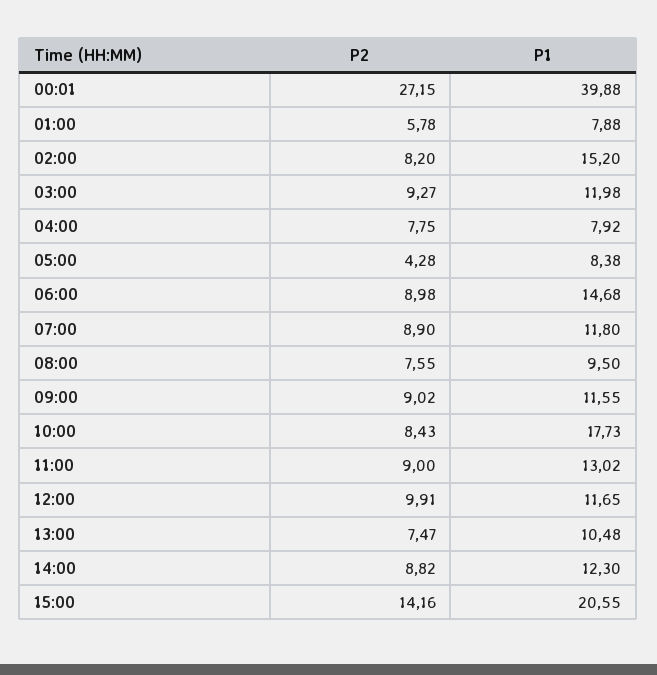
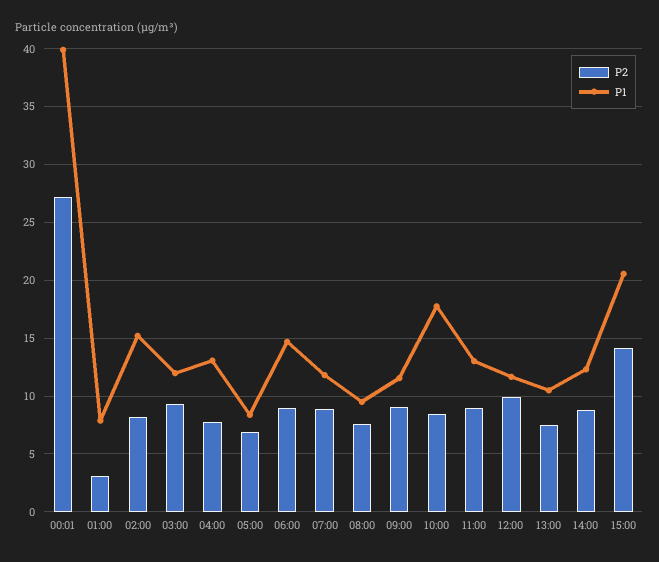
  {
    "P2": {
      "00:01": 27.15,
-     "01:00": 5.78,
+     "01:00": 3,
      "02:00": 8.2,
      "03:00": 9.27,
      "04:00": 7.75,
-     "05:00": 4.28,
+     "05:00": 7,
      "06:00": 8.98,
      "07:00": 8.9,
      "08:00": 7.55,
      "09:00": 9.02,
      "10:00": 8.43,
      "11:00": 9,
      "12:00": 9.91,
      "13:00": 7.47,
      "14:00": 8.82,
      "15:00": 14.16
    },
    "P1": {
      "00:01": 39.88,
      "01:00": 7.88,
      "02:00": 15.2,
      "03:00": 11.98,
-     "04:00": 7.92,
+     "04:00": 13,
      "05:00": 8.38,
      "06:00": 14.68,
      "07:00": 11.8,
      "08:00": 9.5,
      "09:00": 11.55,
      "10:00": 17.73,
      "11:00": 13.02,
      "12:00": 11.65,
      "13:00": 10.48,
      "14:00": 12.3,
      "15:00": 20.55
    }
  }

